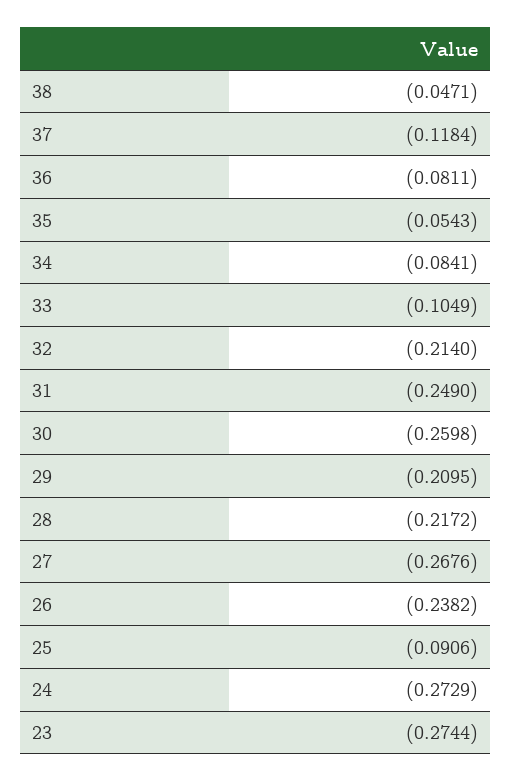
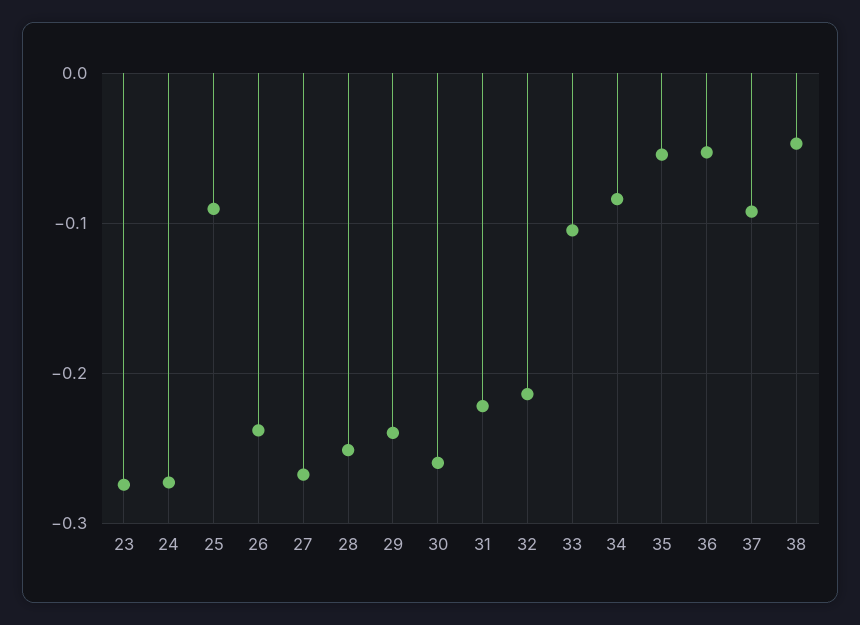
  {
    "38": -0.0471,
-   "37": -0.1184,
+   "37": -0.09,
-   "36": -0.0811,
+   "36": -0.05,
    "35": -0.0543,
    "34": -0.0841,
    "33": -0.1049,
    "32": -0.214,
-   "31": -0.249,
+   "31": -0.22,
    "30": -0.2598,
-   "29": -0.2095,
+   "29": -0.24,
-   "28": -0.2172,
+   "28": -0.25,
    "27": -0.2676,
    "26": -0.2382,
    "25": -0.0906,
    "24": -0.2729,
    "23": -0.2744
  }

